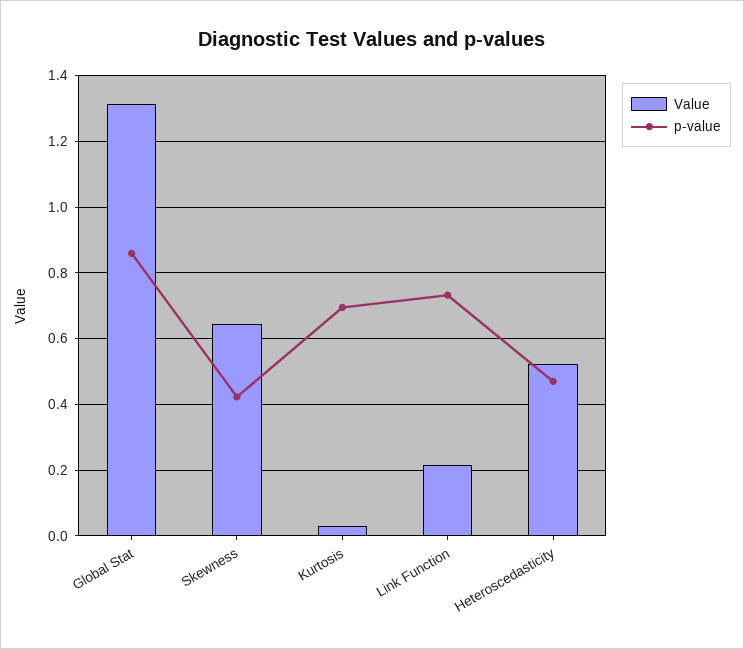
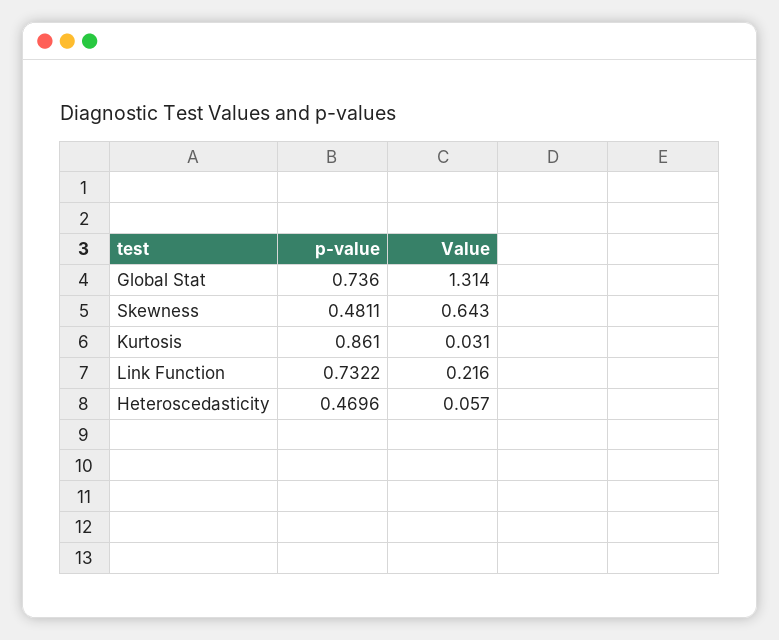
  {
    "Value": {
      "Global Stat": 1.314,
      "Skewness": 0.643,
      "Kurtosis": 0.031,
      "Link Function": 0.216,
-     "Heteroscedasticity": 0.52
+     "Heteroscedasticity": 0.057
    },
    "p-value": {
-     "Global Stat": 0.86,
+     "Global Stat": 0.736,
-     "Skewness": 0.42,
+     "Skewness": 0.4811,
-     "Kurtosis": 0.7,
+     "Kurtosis": 0.861,
      "Link Function": 0.7322,
      "Heteroscedasticity": 0.4696
    }
  }

